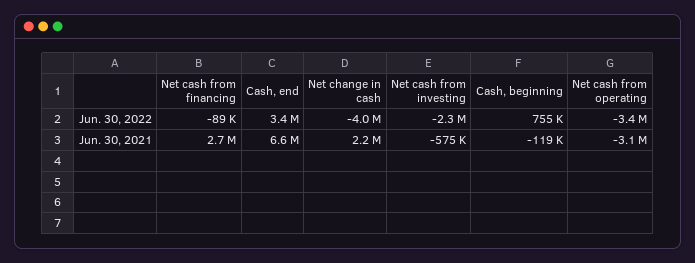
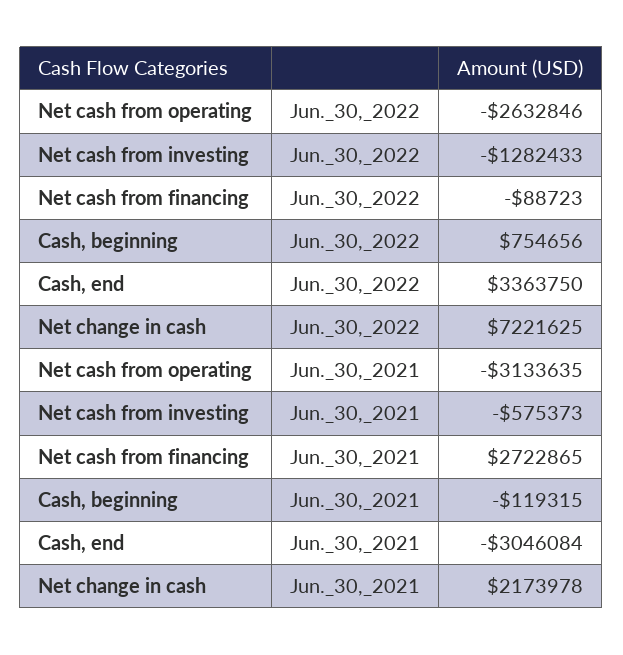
  {
    "Net cash from financing": {
      "Jun. 30, 2022": -88723,
      "Jun. 30, 2021": 2722865
    },
    "Cash, end": {
      "Jun. 30, 2022": 3363750,
-     "Jun. 30, 2021": 6600000
+     "Jun. 30, 2021": -3046084
    },
    "Net change in cash": {
-     "Jun. 30, 2022": -4000000,
+     "Jun. 30, 2022": 7221625,
      "Jun. 30, 2021": 2173978
    },
    "Net cash from investing": {
-     "Jun. 30, 2022": -2300000,
+     "Jun. 30, 2022": -1282433,
      "Jun. 30, 2021": -575373
    },
    "Cash, beginning": {
      "Jun. 30, 2022": 754656,
      "Jun. 30, 2021": -119315
    },
    "Net cash from operating": {
-     "Jun. 30, 2022": -3400000,
+     "Jun. 30, 2022": -2632846,
      "Jun. 30, 2021": -3133635
    }
  }

